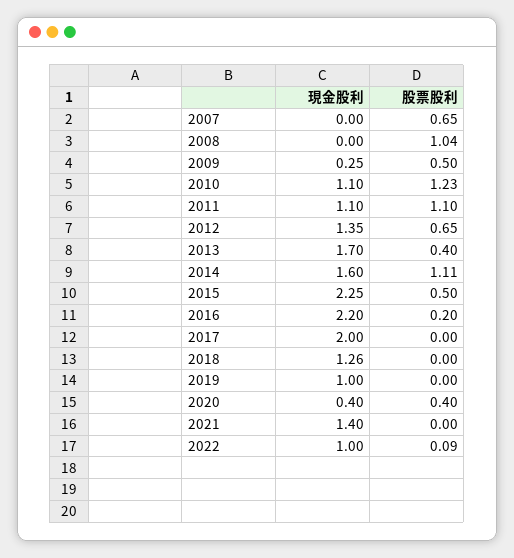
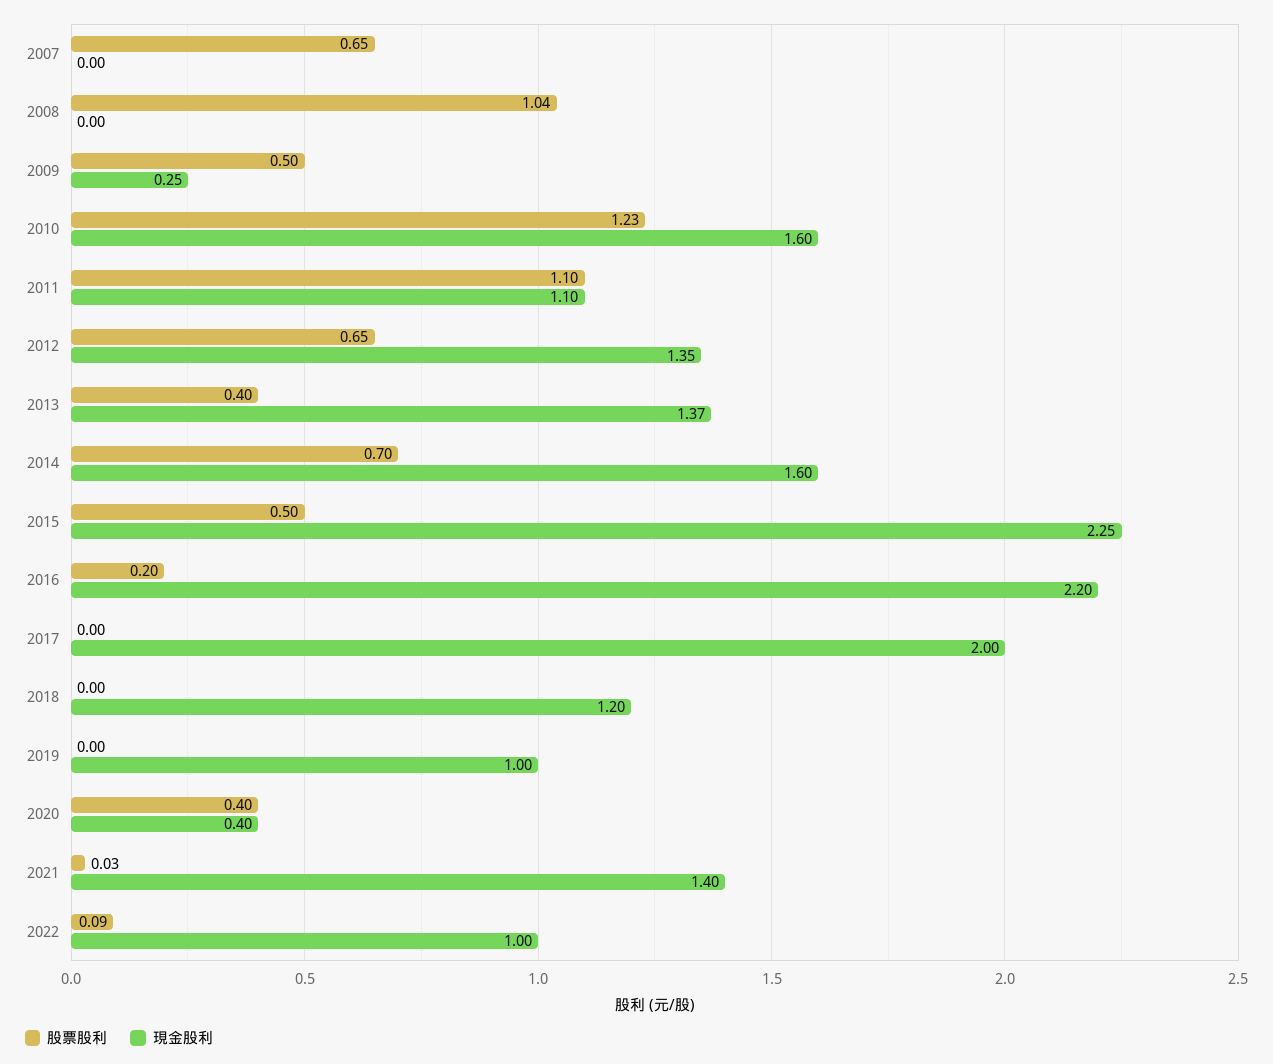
  {
    "現金股利": {
      "2007": 0,
      "2008": 0,
      "2009": 0.25,
-     "2010": 1.1,
+     "2010": 1.6,
      "2011": 1.1,
      "2012": 1.35,
-     "2013": 1.7,
+     "2013": 1.37,
      "2014": 1.6,
      "2015": 2.25,
      "2016": 2.2,
      "2017": 2,
-     "2018": 1.26,
+     "2018": 1.2,
      "2019": 1,
      "2020": 0.4,
      "2021": 1.4,
      "2022": 1
    },
    "股票股利": {
      "2007": 0.65,
      "2008": 1.04,
      "2009": 0.5,
      "2010": 1.23,
      "2011": 1.1,
      "2012": 0.65,
      "2013": 0.4,
-     "2014": 1.11,
+     "2014": 0.7,
      "2015": 0.5,
      "2016": 0.2,
      "2017": 0,
      "2018": 0,
      "2019": 0,
      "2020": 0.4,
-     "2021": 0,
+     "2021": 0.03,
      "2022": 0.09
    }
  }

